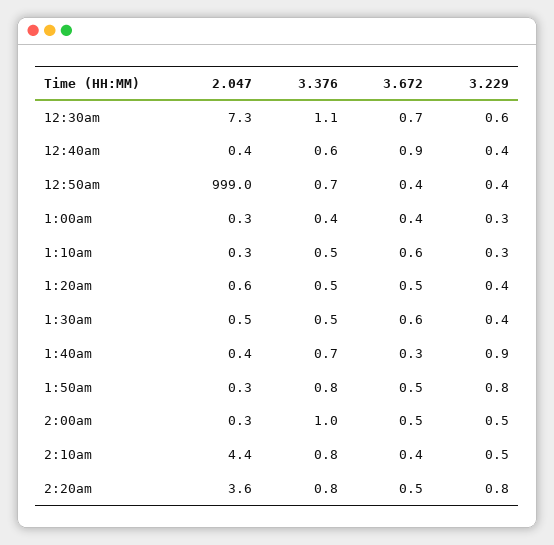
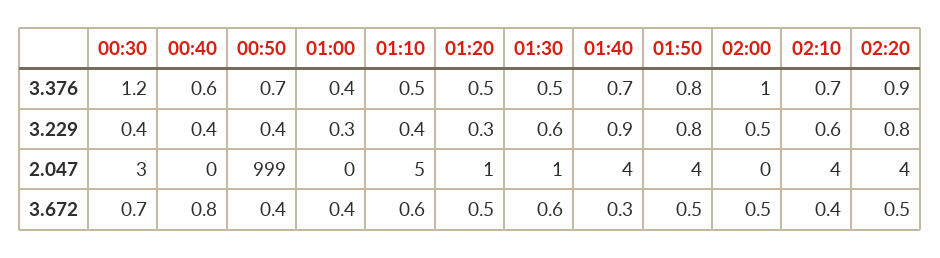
  {
    "2.047": {
-     "12:30am": 7.3,
+     "12:30am": 3,
      "12:40am": 0.4,
      "12:50am": 999,
      "1:00am": 0.3,
-     "1:10am": 0.3,
+     "1:10am": 5,
      "1:20am": 0.6,
      "1:30am": 0.5,
-     "1:40am": 0.4,
+     "1:40am": 4,
-     "1:50am": 0.3,
+     "1:50am": 4,
      "2:00am": 0.3,
      "2:10am": 4.4,
      "2:20am": 3.6
    },
    "3.376": {
-     "12:30am": 1.1,
+     "12:30am": 1.2,
      "12:40am": 0.6,
      "12:50am": 0.7,
      "1:00am": 0.4,
      "1:10am": 0.5,
      "1:20am": 0.5,
      "1:30am": 0.5,
      "1:40am": 0.7,
      "1:50am": 0.8,
      "2:00am": 1,
-     "2:10am": 0.8,
+     "2:10am": 0.7,
-     "2:20am": 0.8
+     "2:20am": 0.9
    },
    "3.672": {
      "12:30am": 0.7,
-     "12:40am": 0.9,
+     "12:40am": 0.8,
      "12:50am": 0.4,
      "1:00am": 0.4,
      "1:10am": 0.6,
      "1:20am": 0.5,
      "1:30am": 0.6,
      "1:40am": 0.3,
      "1:50am": 0.5,
      "2:00am": 0.5,
      "2:10am": 0.4,
      "2:20am": 0.5
    },
    "3.229": {
-     "12:30am": 0.6,
+     "12:30am": 0.4,
      "12:40am": 0.4,
      "12:50am": 0.4,
      "1:00am": 0.3,
-     "1:10am": 0.3,
+     "1:10am": 0.4,
-     "1:20am": 0.4,
+     "1:20am": 0.3,
-     "1:30am": 0.4,
+     "1:30am": 0.6,
      "1:40am": 0.9,
      "1:50am": 0.8,
      "2:00am": 0.5,
-     "2:10am": 0.5,
+     "2:10am": 0.6,
      "2:20am": 0.8
    }
  }

